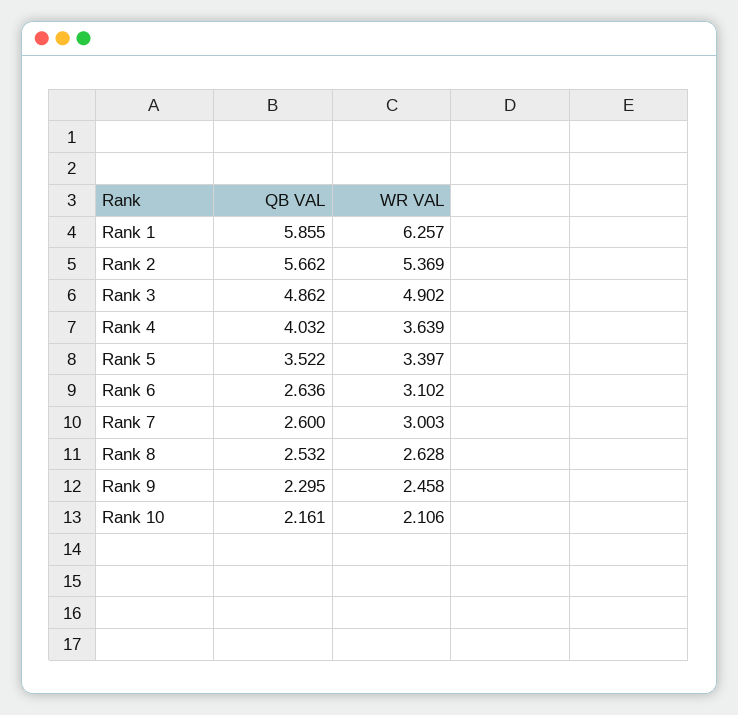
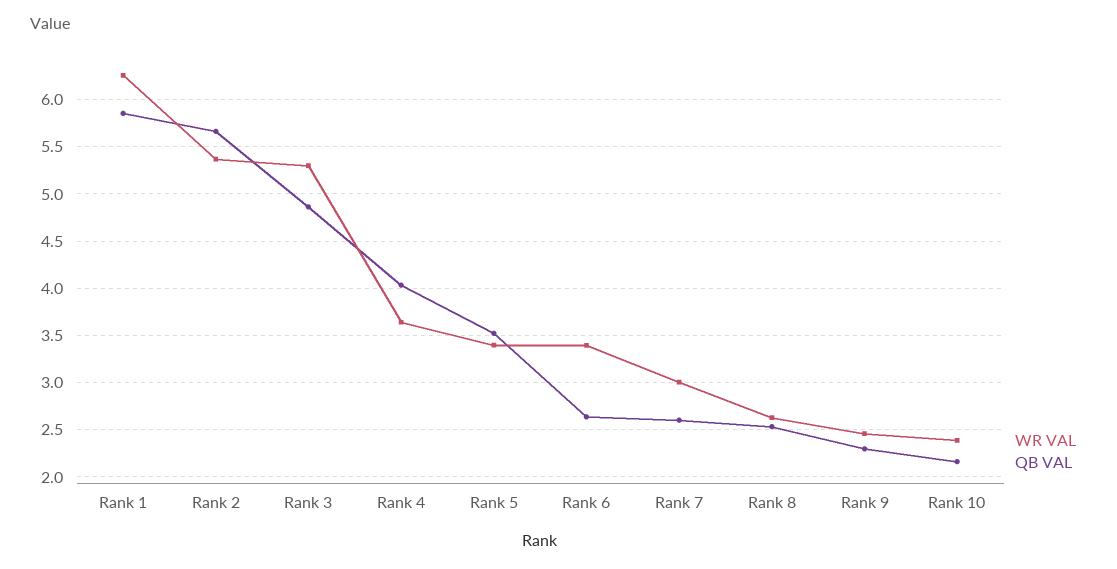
  {
    "QB VAL": {
      "Rank 1": 5.855,
      "Rank 2": 5.662,
      "Rank 3": 4.862,
      "Rank 4": 4.032,
      "Rank 5": 3.522,
      "Rank 6": 2.636,
      "Rank 7": 2.6,
      "Rank 8": 2.532,
      "Rank 9": 2.295,
      "Rank 10": 2.161
    },
    "WR VAL": {
      "Rank 1": 6.257,
      "Rank 2": 5.369,
-     "Rank 3": 4.902,
+     "Rank 3": 5.3,
      "Rank 4": 3.639,
      "Rank 5": 3.397,
-     "Rank 6": 3.102,
+     "Rank 6": 3.4,
      "Rank 7": 3.003,
      "Rank 8": 2.628,
      "Rank 9": 2.458,
-     "Rank 10": 2.106
+     "Rank 10": 2.4
    }
  }

